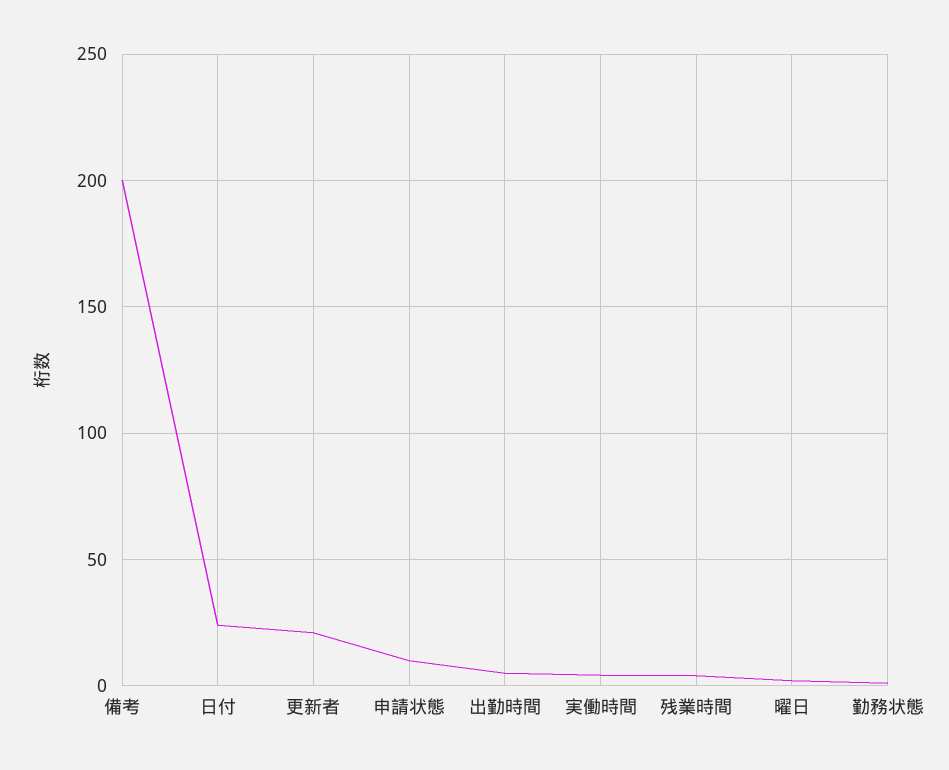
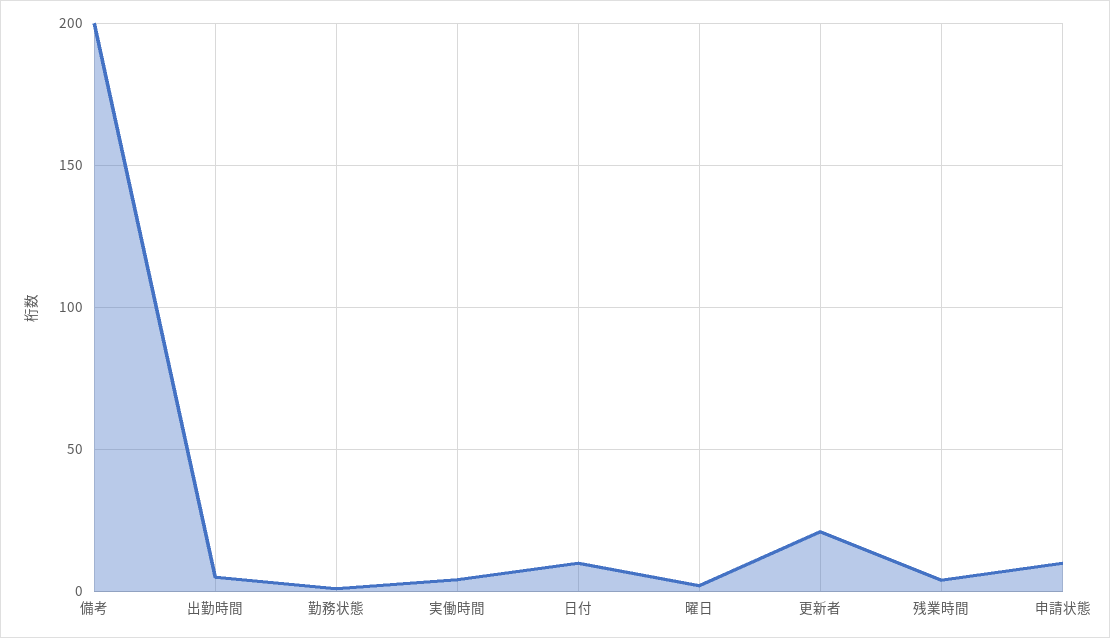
  {
    "備考": 200,
-   "日付": 25,
+   "日付": 10,
    "更新者": 20,
    "申請状態": 10,
    "出勤時間": 5,
    "実働時間": 5,
    "残業時間": 5,
    "曜日": 0,
    "勤務状態": 0
  }

